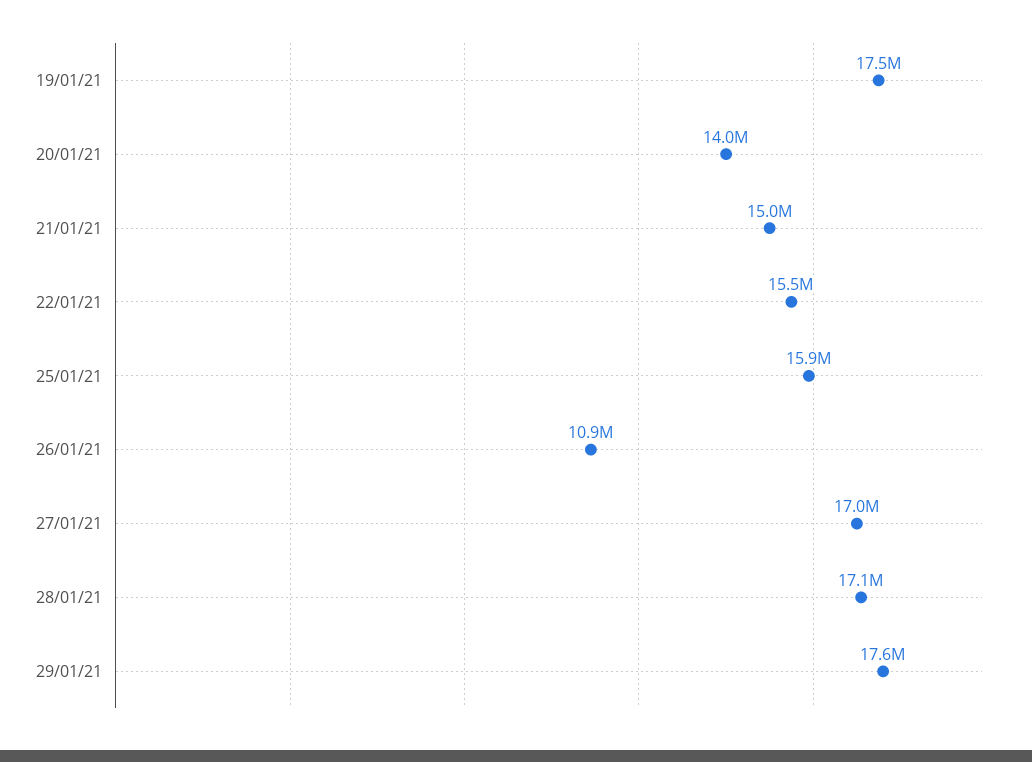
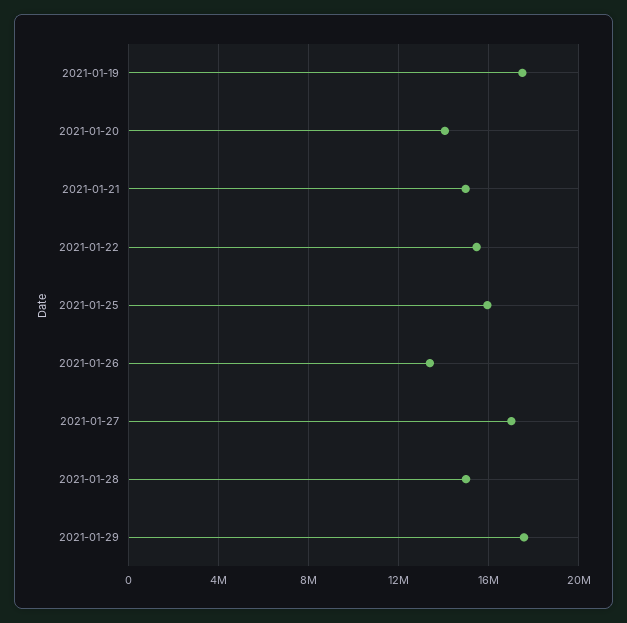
  {
    "19/01/21": 17500000,
    "20/01/21": 14000000,
    "21/01/21": 15000000,
    "22/01/21": 15500000,
    "25/01/21": 15900000,
-   "26/01/21": 10900000,
+   "26/01/21": 13500000,
    "27/01/21": 17000000,
-   "28/01/21": 17100000,
+   "28/01/21": 15000000,
    "29/01/21": 17600000
  }

